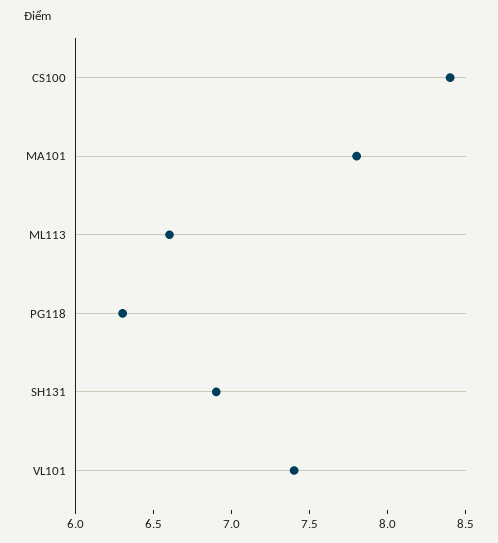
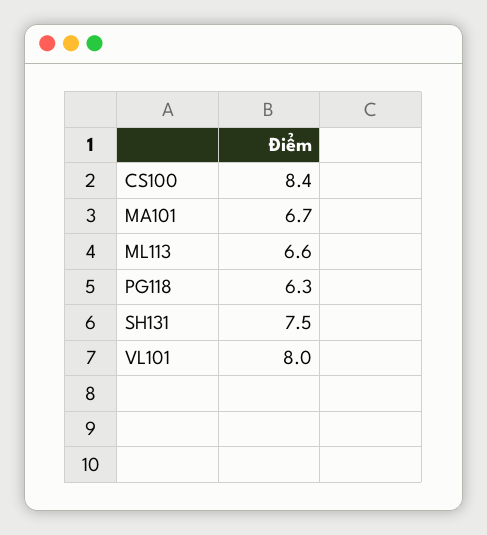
  {
    "CS100": 8.4,
-   "MA101": 7.8,
+   "MA101": 6.7,
    "ML113": 6.6,
    "PG118": 6.3,
-   "SH131": 6.9,
+   "SH131": 7.5,
-   "VL101": 7.4
+   "VL101": 8
  }

